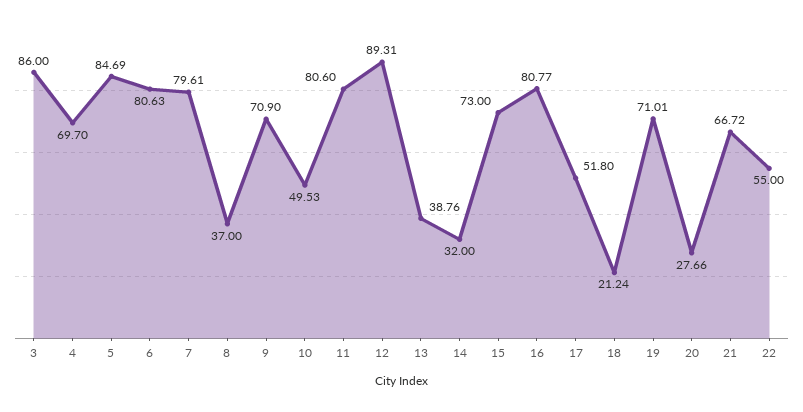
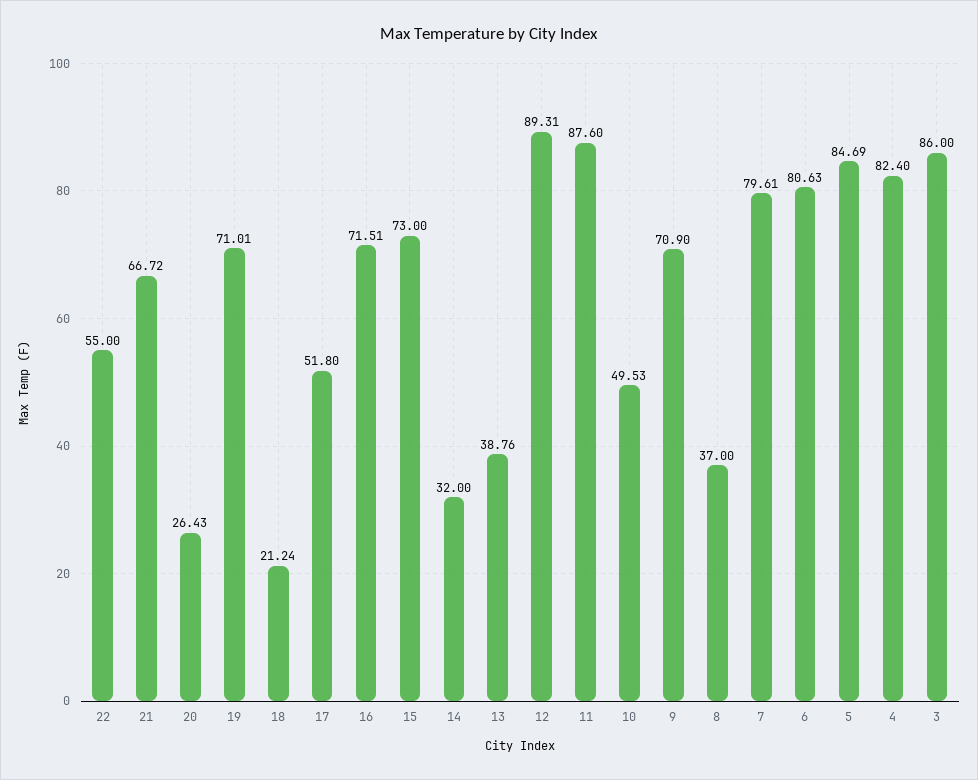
  {
    "3": 86,
-   "4": 69.7,
+   "4": 82.4,
    "5": 84.69,
    "6": 80.63,
    "7": 79.61,
    "8": 37,
    "9": 70.9,
    "10": 49.53,
-   "11": 80.6,
+   "11": 87.6,
    "12": 89.31,
    "13": 38.76,
    "14": 32,
    "15": 73,
-   "16": 80.77,
+   "16": 71.51,
    "17": 51.8,
    "18": 21.24,
    "19": 71.01,
-   "20": 27.66,
+   "20": 26.43,
    "21": 66.72,
    "22": 55
  }

